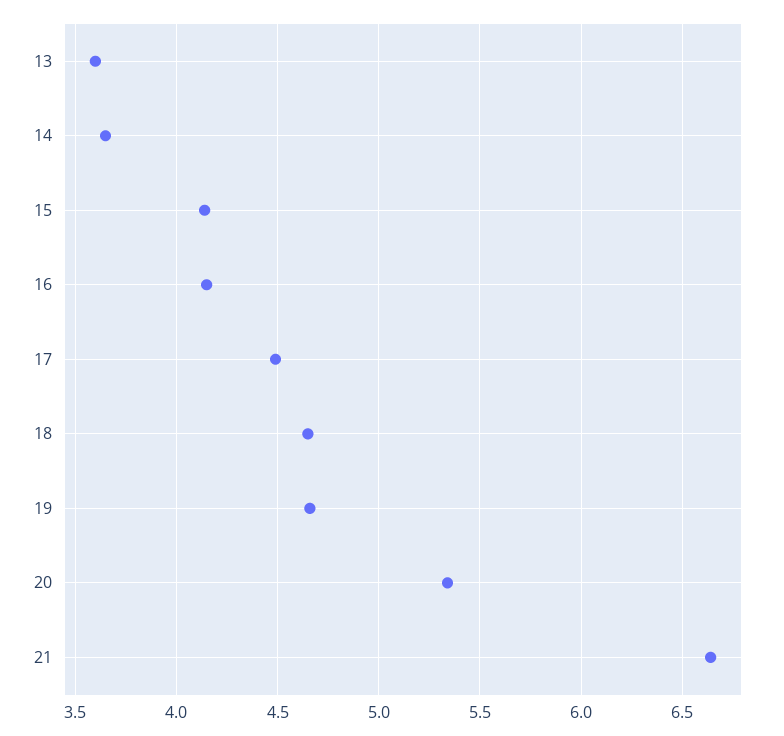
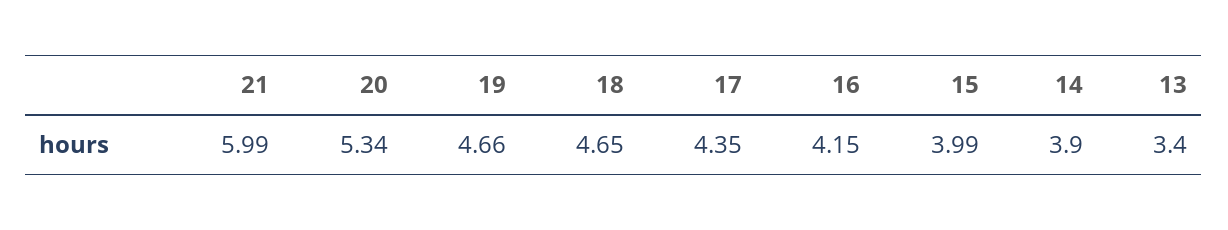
  {
-   "13": 3.6,
+   "13": 3.4,
-   "14": 3.65,
+   "14": 3.9,
-   "15": 4.15,
+   "15": 3.99,
    "16": 4.15,
-   "17": 4.5,
+   "17": 4.35,
    "18": 4.65,
    "19": 4.66,
    "20": 5.34,
-   "21": 6.65
+   "21": 5.99
  }

